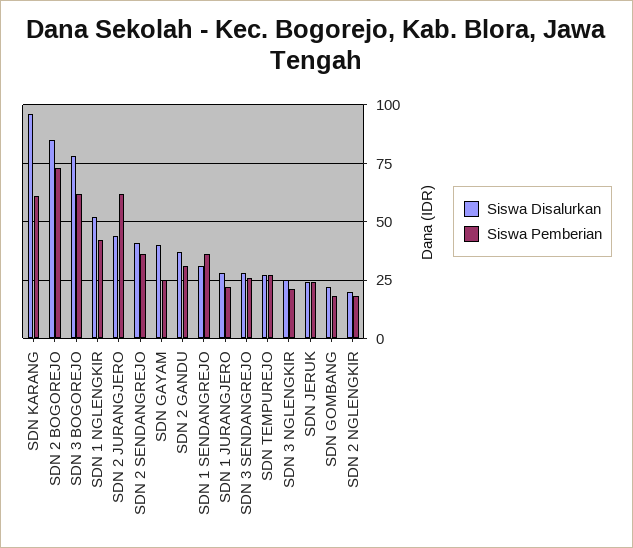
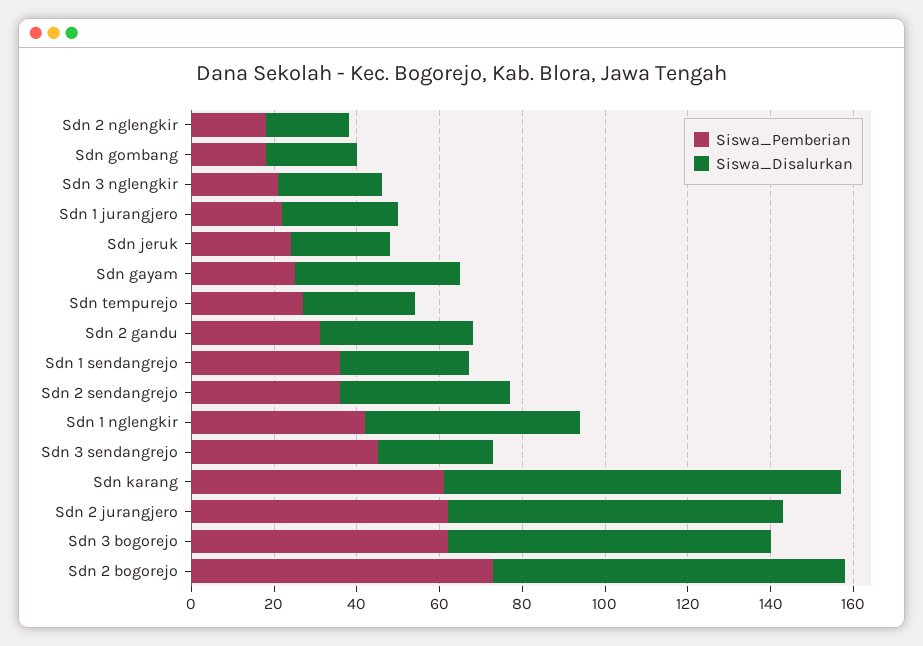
  {
    "Siswa Disalurkan": {
      "SDN KARANG": 95,
      "SDN 2 BOGOREJO": 85,
      "SDN 3 BOGOREJO": 80,
      "SDN 1 NGLENGKIR": 50,
-     "SDN 2 JURANGJERO": 45,
+     "SDN 2 JURANGJERO": 80,
      "SDN 2 SENDANGREJO": 40,
      "SDN GAYAM": 40,
      "SDN 2 GANDU": 35,
      "SDN 1 SENDANGREJO": 30,
      "SDN 1 JURANGJERO": 30,
      "SDN 3 SENDANGREJO": 30,
      "SDN TEMPUREJO": 25,
      "SDN 3 NGLENGKIR": 25,
      "SDN JERUK": 25,
      "SDN GOMBANG": 20,
      "SDN 2 NGLENGKIR": 20
    },
    "Siswa Pemberian": {
      "SDN KARANG": 60,
      "SDN 2 BOGOREJO": 75,
      "SDN 3 BOGOREJO": 60,
      "SDN 1 NGLENGKIR": 40,
      "SDN 2 JURANGJERO": 60,
      "SDN 2 SENDANGREJO": 35,
      "SDN GAYAM": 25,
      "SDN 2 GANDU": 30,
      "SDN 1 SENDANGREJO": 35,
      "SDN 1 JURANGJERO": 20,
-     "SDN 3 SENDANGREJO": 25,
+     "SDN 3 SENDANGREJO": 45,
      "SDN TEMPUREJO": 25,
      "SDN 3 NGLENGKIR": 20,
      "SDN JERUK": 25,
      "SDN GOMBANG": 20,
      "SDN 2 NGLENGKIR": 20
    }
  }

